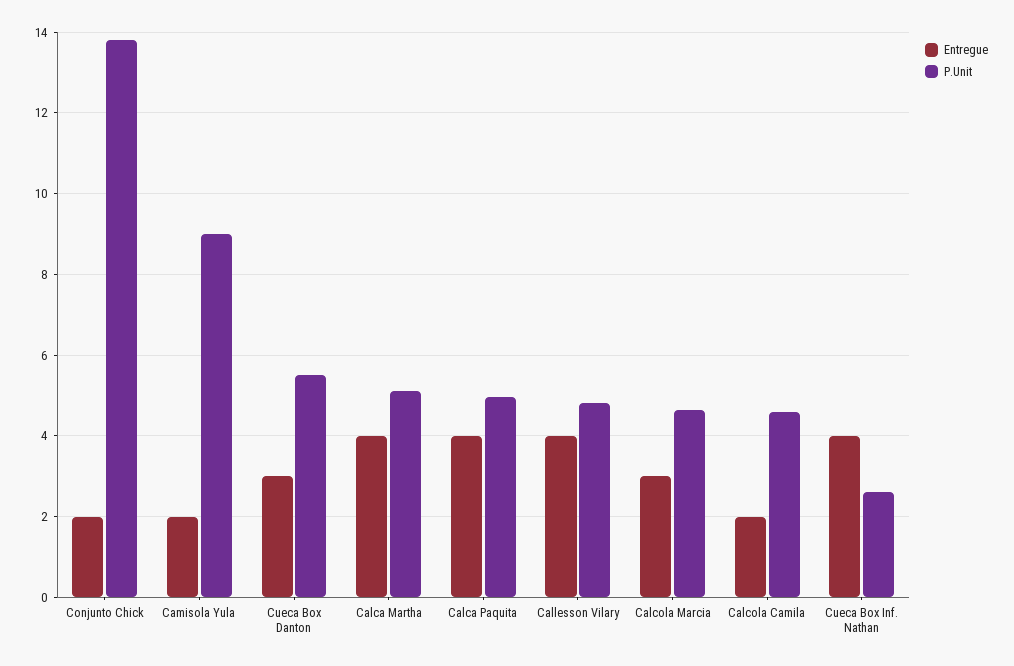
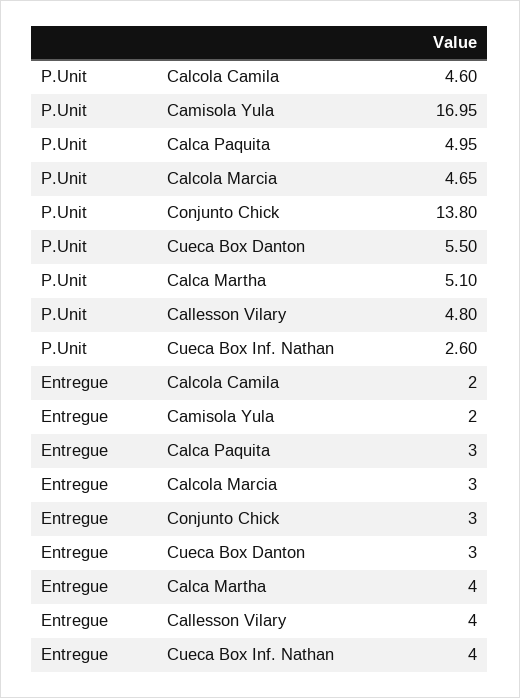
  {
    "Entregue": {
-     "Conjunto Chick": 2,
+     "Conjunto Chick": 3,
      "Camisola Yula": 2,
      "Cueca Box Danton": 3,
      "Calca Martha": 4,
-     "Calca Paquita": 4,
+     "Calca Paquita": 3,
      "Callesson Vilary": 4,
      "Calcola Marcia": 3,
      "Calcola Camila": 2,
      "Cueca Box Inf. Nathan": 4
    },
    "P.Unit": {
      "Conjunto Chick": 13.8,
-     "Camisola Yula": 9,
+     "Camisola Yula": 16.95,
      "Cueca Box Danton": 5.5,
      "Calca Martha": 5.1,
      "Calca Paquita": 4.95,
      "Callesson Vilary": 4.8,
      "Calcola Marcia": 4.65,
      "Calcola Camila": 4.6,
      "Cueca Box Inf. Nathan": 2.6
    }
  }

